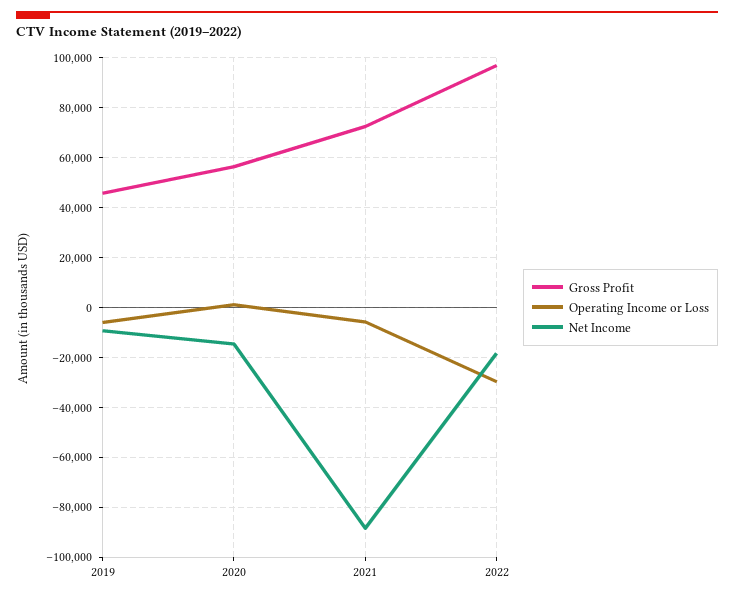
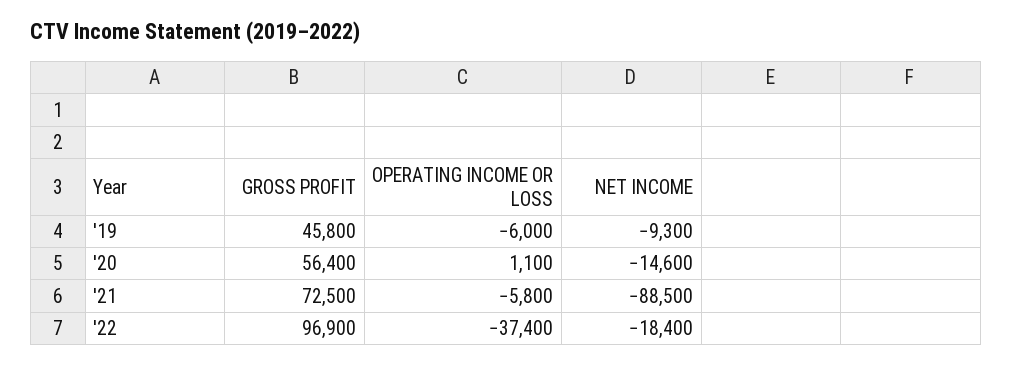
  {
    "Gross Profit": {
      "2019": 45800,
      "2020": 56400,
      "2021": 72500,
      "2022": 96900
    },
    "Operating Income or Loss": {
      "2019": -6000,
      "2020": 1100,
      "2021": -5800,
-     "2022": -30000
+     "2022": -37400
    },
    "Net Income": {
      "2019": -9300,
      "2020": -14600,
      "2021": -88500,
      "2022": -18400
    }
  }

